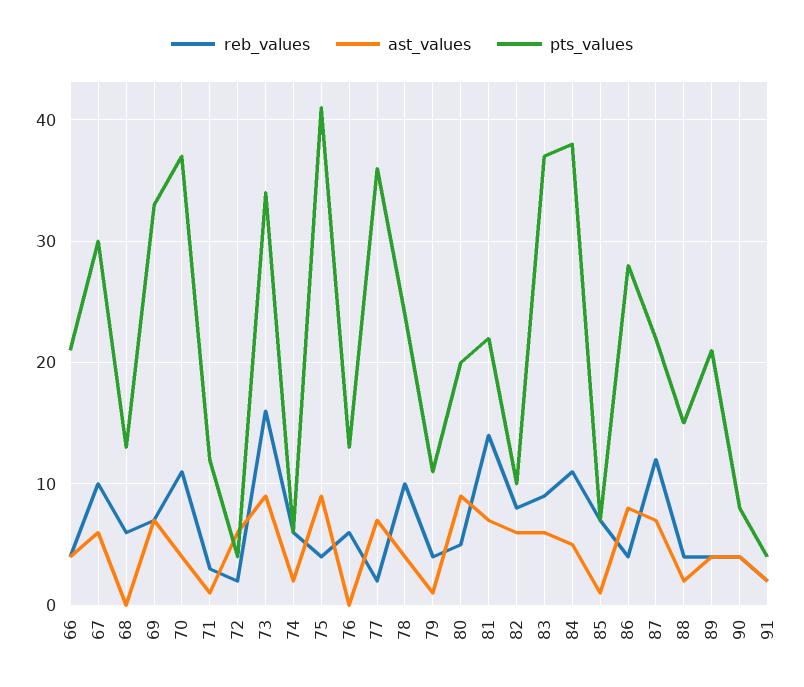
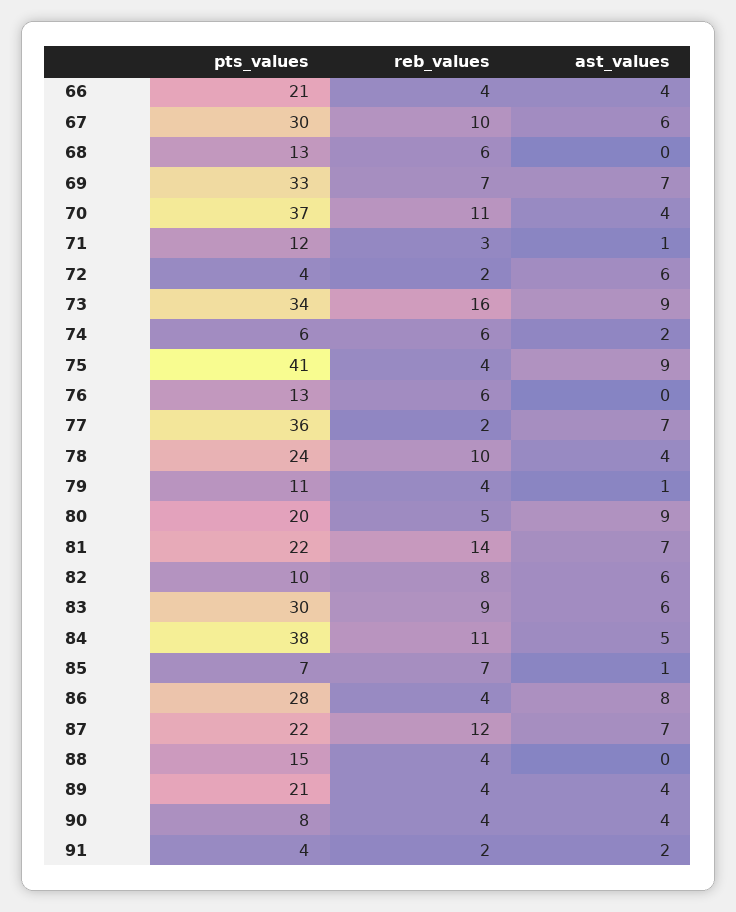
  {
    "reb_values": {
      "66": 4,
      "67": 10,
      "68": 6,
      "69": 7,
      "70": 11,
      "71": 3,
      "72": 2,
      "73": 16,
      "74": 6,
      "75": 4,
      "76": 6,
      "77": 2,
      "78": 10,
      "79": 4,
      "80": 5,
      "81": 14,
      "82": 8,
      "83": 9,
      "84": 11,
      "85": 7,
      "86": 4,
      "87": 12,
      "88": 4,
      "89": 4,
      "90": 4,
      "91": 2
    },
    "ast_values": {
      "66": 4,
      "67": 6,
      "68": 0,
      "69": 7,
      "70": 4,
      "71": 1,
      "72": 6,
      "73": 9,
      "74": 2,
      "75": 9,
      "76": 0,
      "77": 7,
      "78": 4,
      "79": 1,
      "80": 9,
      "81": 7,
      "82": 6,
      "83": 6,
      "84": 5,
      "85": 1,
      "86": 8,
      "87": 7,
-     "88": 2,
+     "88": 0,
      "89": 4,
      "90": 4,
      "91": 2
    },
    "pts_values": {
      "66": 21,
      "67": 30,
      "68": 13,
      "69": 33,
      "70": 37,
      "71": 12,
      "72": 4,
      "73": 34,
      "74": 6,
      "75": 41,
      "76": 13,
      "77": 36,
      "78": 24,
      "79": 11,
      "80": 20,
      "81": 22,
      "82": 10,
-     "83": 37,
+     "83": 30,
      "84": 38,
      "85": 7,
      "86": 28,
      "87": 22,
      "88": 15,
      "89": 21,
      "90": 8,
      "91": 4
    }
  }

